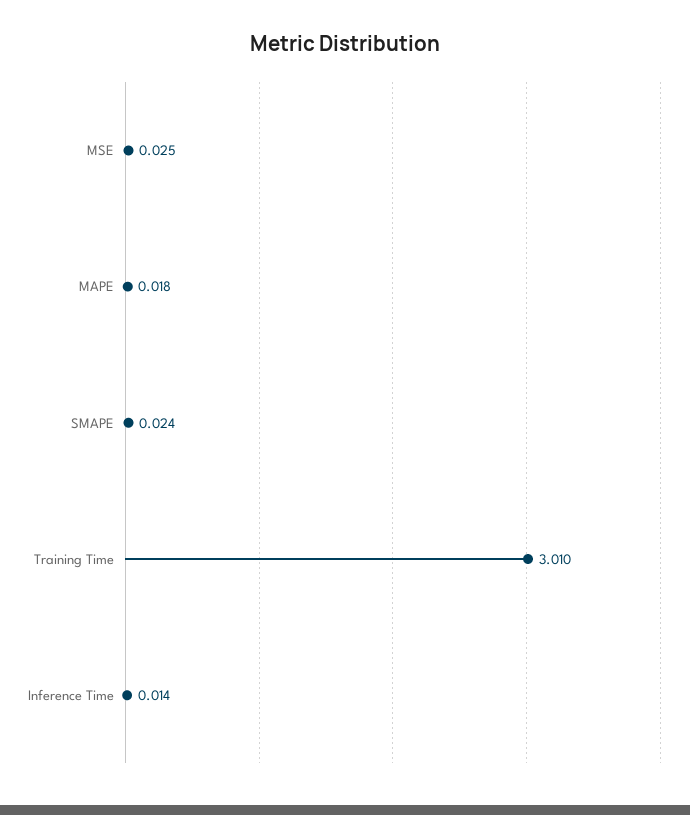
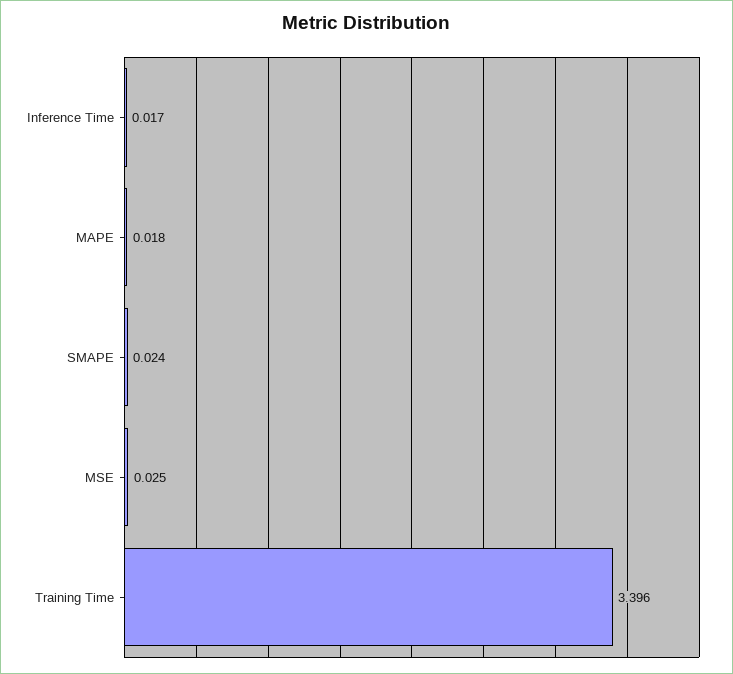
  {
    "MSE": 0.025,
    "MAPE": 0.018,
    "SMAPE": 0.024,
-   "Training Time": 3.01,
+   "Training Time": 3.396,
-   "Inference Time": 0.014
+   "Inference Time": 0.017
  }

